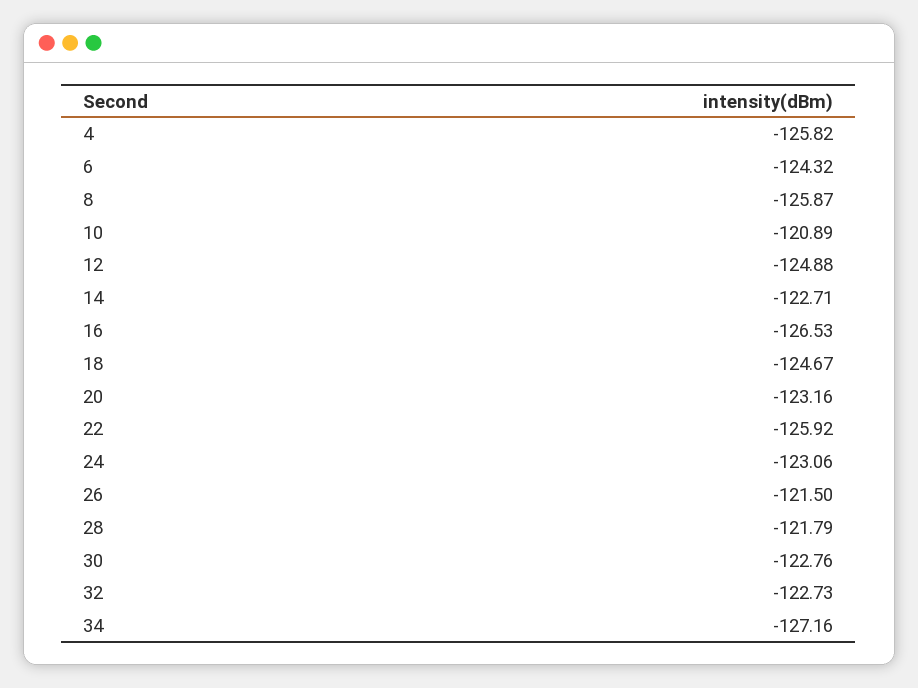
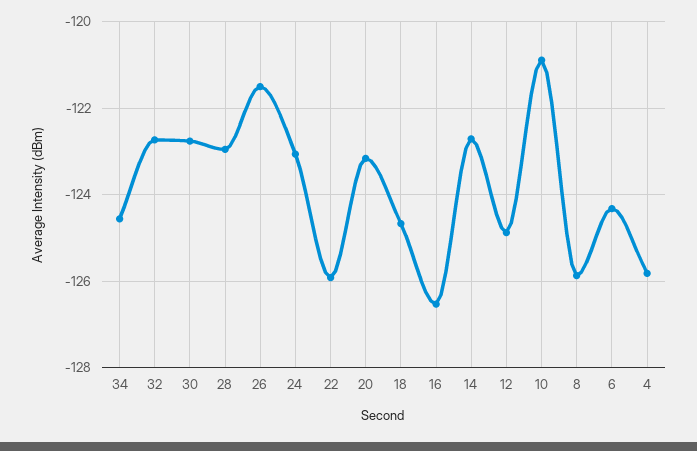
  {
    "4": -125.82,
    "6": -124.32,
    "8": -125.87,
    "10": -120.89,
    "12": -124.88,
    "14": -122.71,
    "16": -126.53,
    "18": -124.67,
    "20": -123.16,
    "22": -125.92,
    "24": -123.06,
    "26": -121.5,
-   "28": -121.79,
+   "28": -123,
    "30": -122.76,
    "32": -122.73,
-   "34": -127.16
+   "34": -124.6
  }

